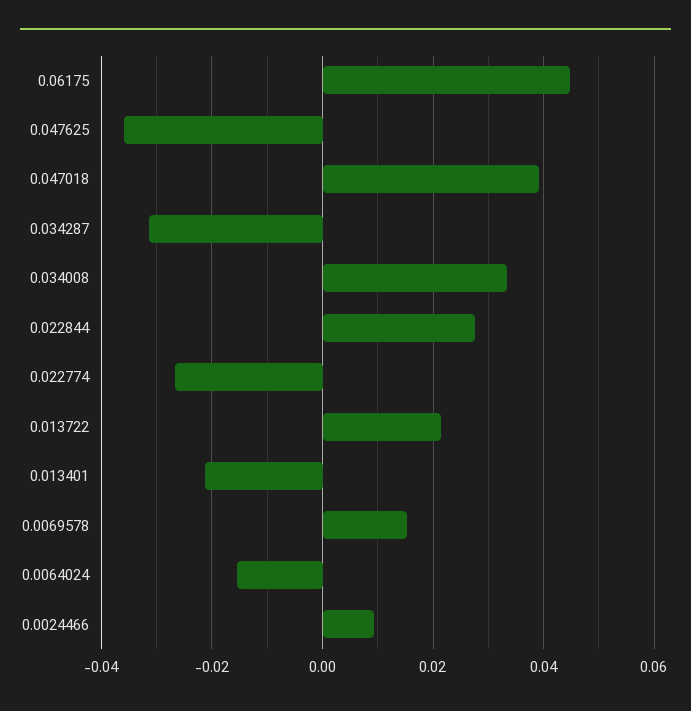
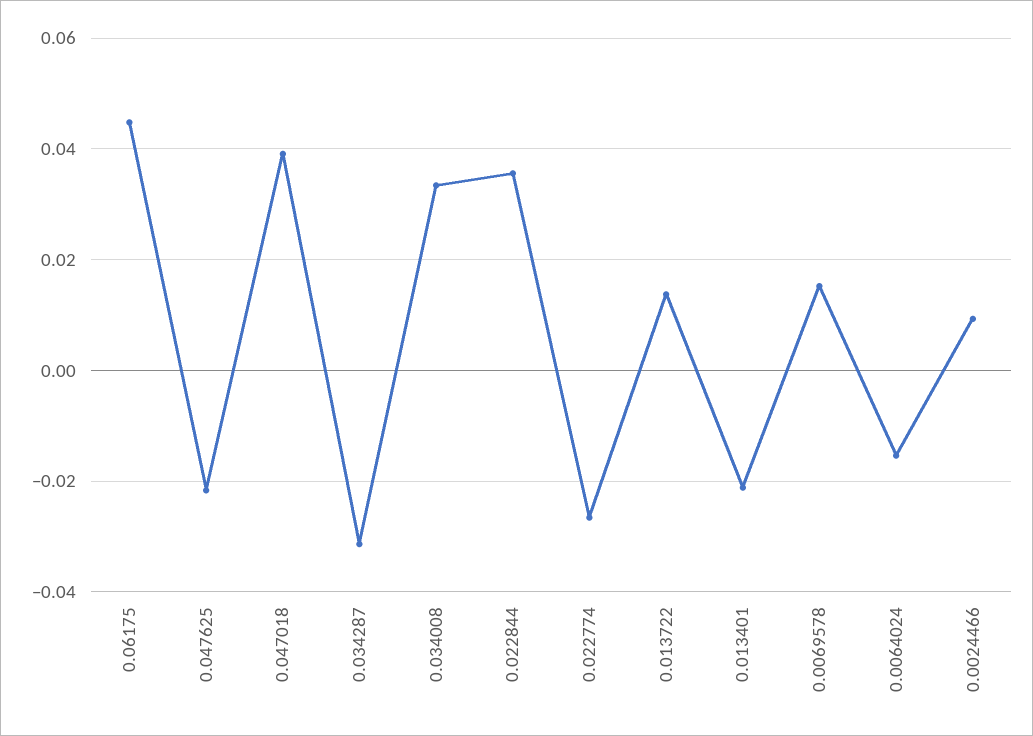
  {
    "0.06175": 0.044,
-   "0.047625": -0.036,
+   "0.047625": -0.022,
    "0.047018": 0.04,
    "0.034287": -0.032,
    "0.034008": 0.034,
-   "0.022844": 0.028,
+   "0.022844": 0.036,
    "0.022774": -0.026,
-   "0.013722": 0.022,
+   "0.013722": 0.014,
    "0.013401": -0.022,
    "0.0069578": 0.016,
    "0.0064024": -0.016,
    "0.0024466": 0.01
  }

